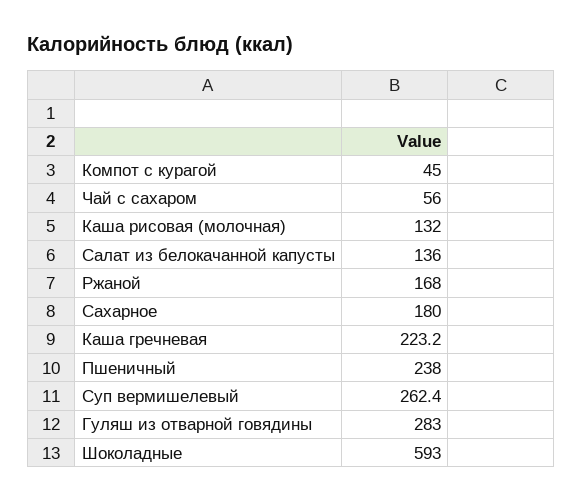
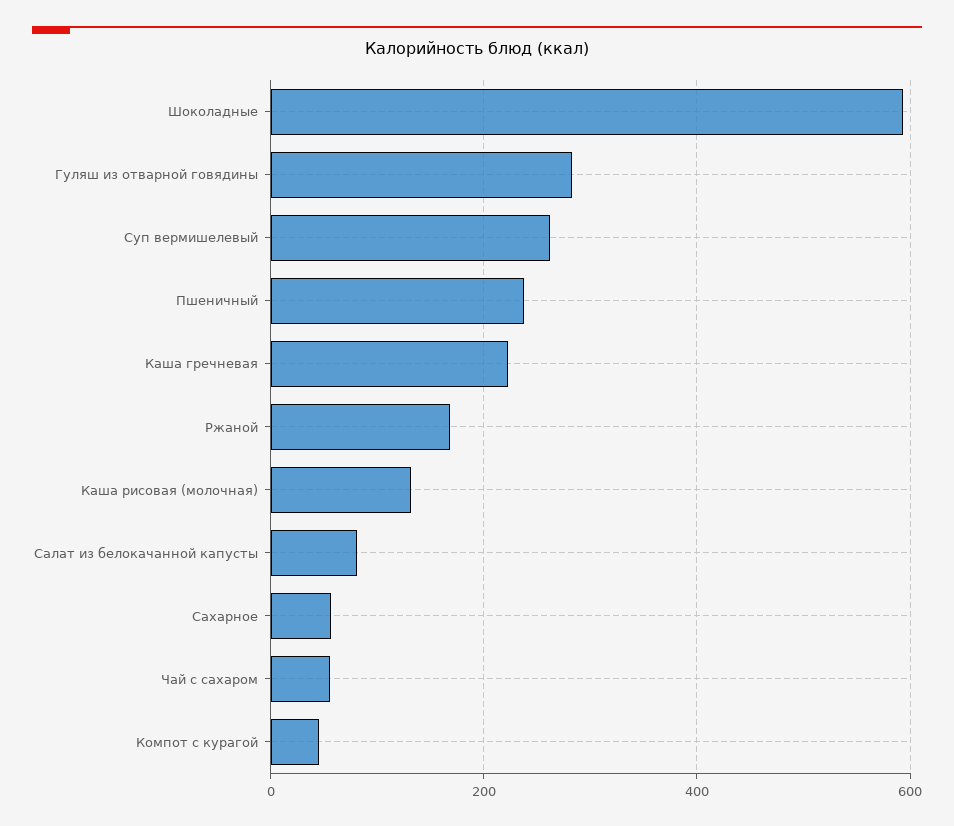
  {
    "Компот с курагой": 45,
    "Чай с сахаром": 56,
    "Каша рисовая (молочная)": 132,
-   "Салат из белокачанной капусты": 136,
+   "Салат из белокачанной капусты": 80,
    "Ржаной": 168,
-   "Сахарное": 180,
+   "Сахарное": 60,
    "Каша гречневая": 223.2,
    "Пшеничный": 238,
    "Суп вермишелевый": 262.4,
    "Гуляш из отварной говядины": 283,
    "Шоколадные": 593
  }

